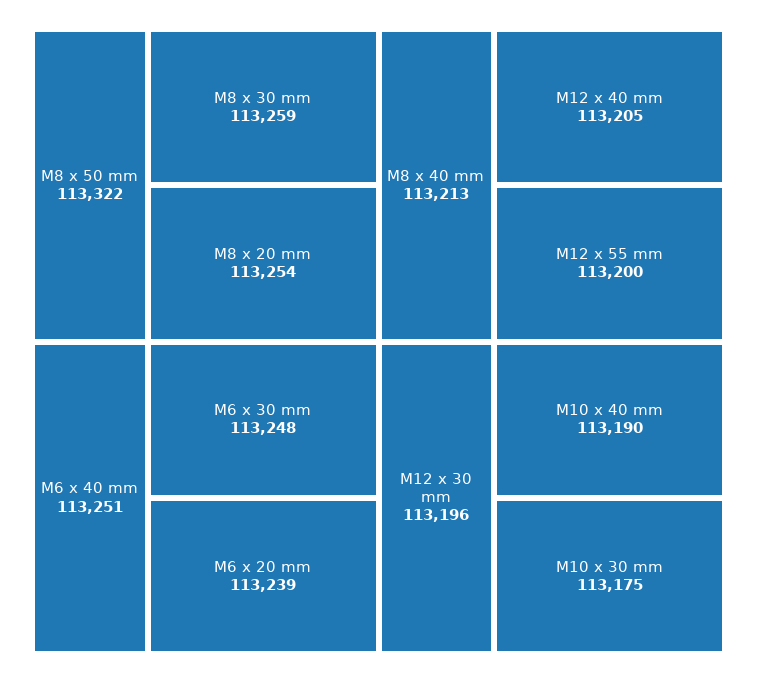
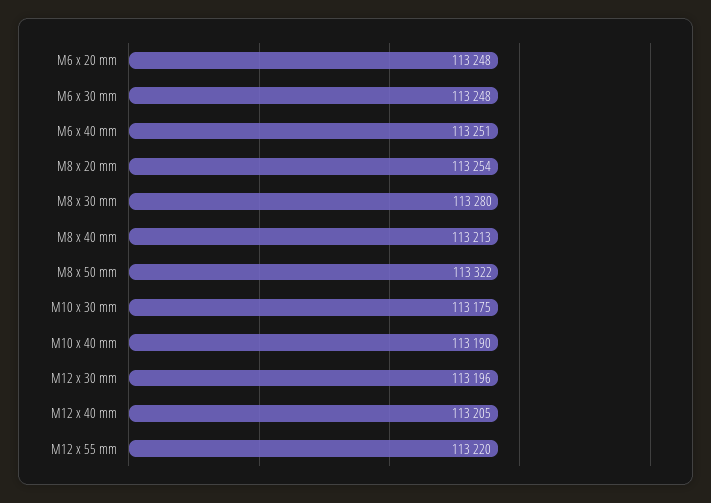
  {
    "M8 x 50 mm": 113322,
-   "M8 x 30 mm": 113259,
+   "M8 x 30 mm": 113280,
    "M8 x 20 mm": 113254,
    "M6 x 40 mm": 113251,
    "M6 x 30 mm": 113248,
-   "M6 x 20 mm": 113239,
+   "M6 x 20 mm": 113248,
    "M8 x 40 mm": 113213,
    "M12 x 40 mm": 113205,
-   "M12 x 55 mm": 113200,
+   "M12 x 55 mm": 113220,
    "M12 x 30 mm": 113196,
    "M10 x 40 mm": 113190,
    "M10 x 30 mm": 113175
  }

